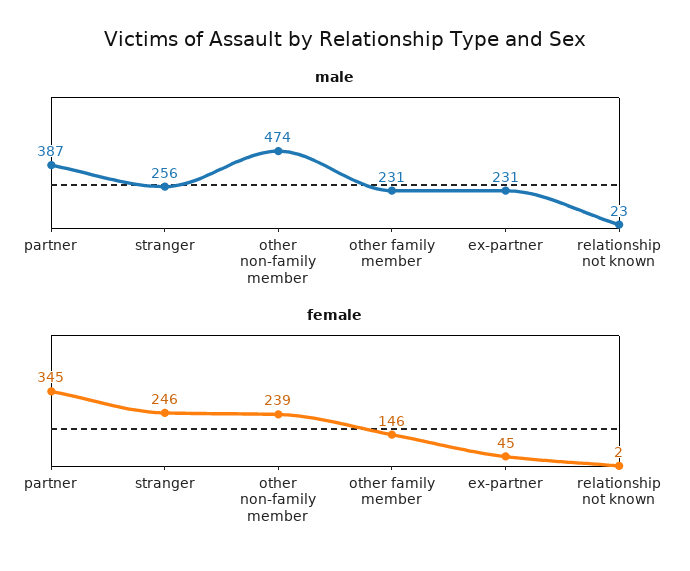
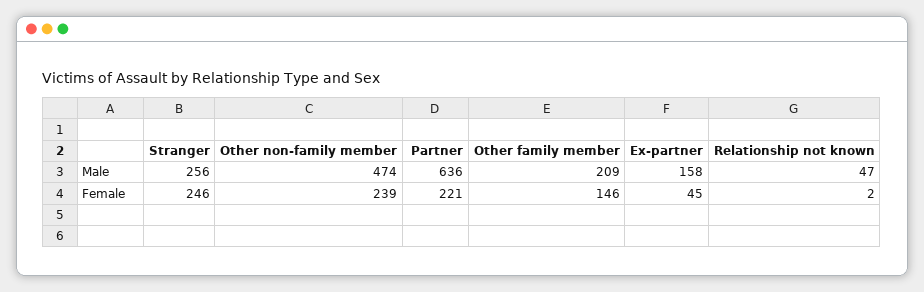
  {
    "male": {
-     "partner": 387,
+     "partner": 636,
      "stranger": 256,
      "other non-family member": 474,
-     "other family member": 231,
+     "other family member": 209,
-     "ex-partner": 231,
+     "ex-partner": 158,
-     "relationship not known": 23
+     "relationship not known": 47
    },
    "female": {
-     "partner": 345,
+     "partner": 221,
      "stranger": 246,
      "other non-family member": 239,
      "other family member": 146,
      "ex-partner": 45,
      "relationship not known": 2
    }
  }

